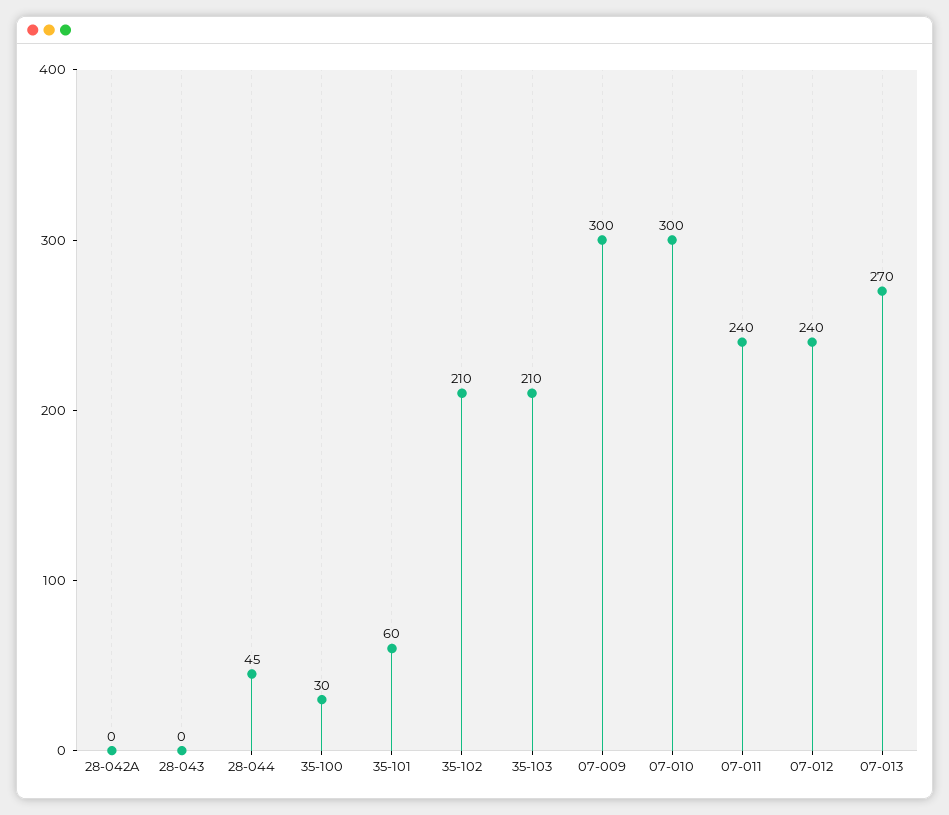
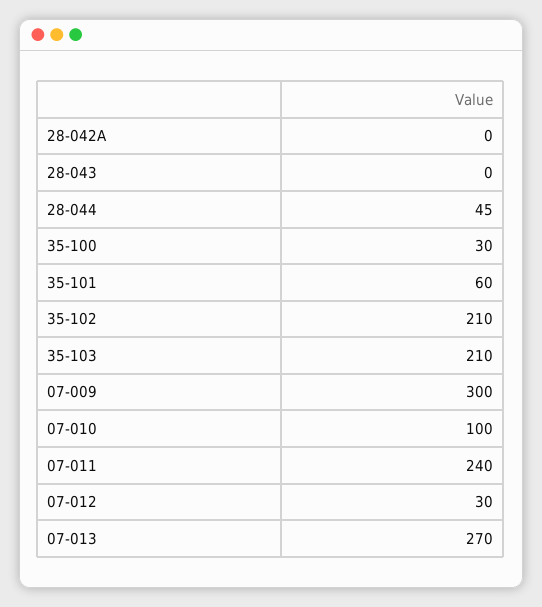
  {
    "28-042A": 0,
    "28-043": 0,
    "28-044": 45,
    "35-100": 30,
    "35-101": 60,
    "35-102": 210,
    "35-103": 210,
    "07-009": 300,
-   "07-010": 300,
+   "07-010": 100,
    "07-011": 240,
-   "07-012": 240,
+   "07-012": 30,
    "07-013": 270
  }

